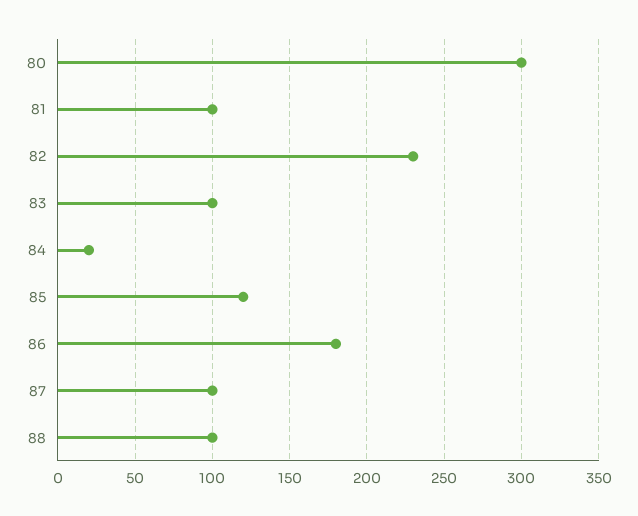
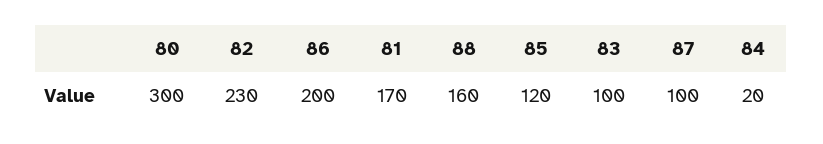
  {
    "80": 300,
-   "81": 100,
+   "81": 170,
    "82": 230,
    "83": 100,
    "84": 20,
    "85": 120,
-   "86": 180,
+   "86": 200,
    "87": 100,
-   "88": 100
+   "88": 160
  }

